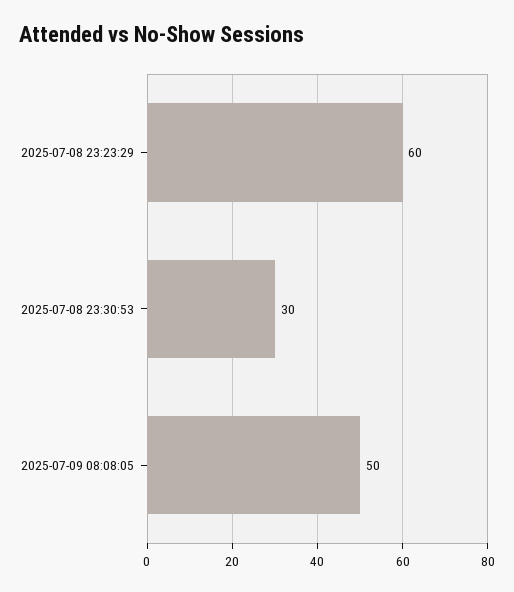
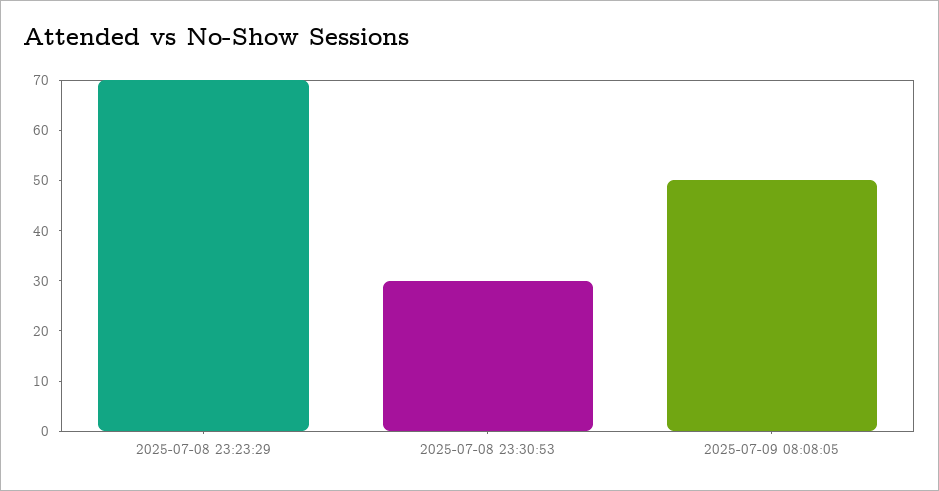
  {
-   "2025-07-08 23:23:29": 60,
+   "2025-07-08 23:23:29": 70,
    "2025-07-08 23:30:53": 30,
    "2025-07-09 08:08:05": 50
  }

